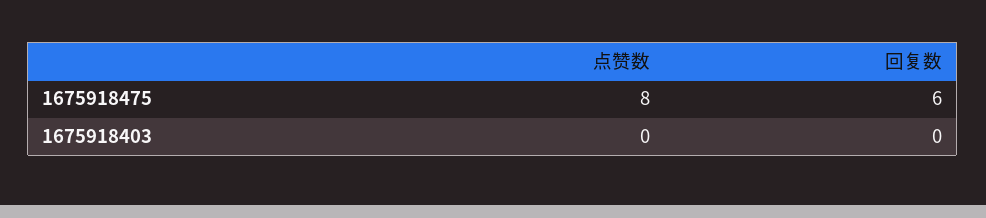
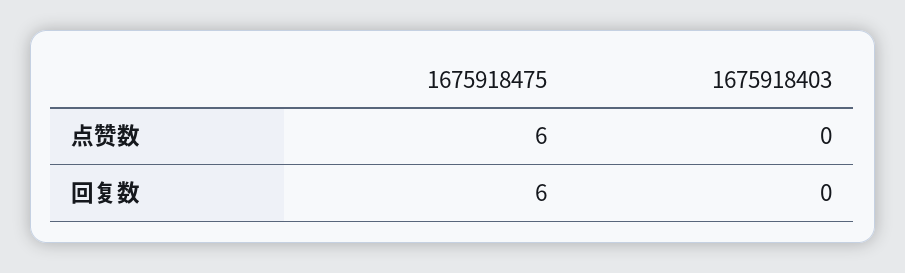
  {
    "点赞数": {
-     "1675918475": 8,
+     "1675918475": 6,
      "1675918403": 0
    },
    "回复数": {
      "1675918475": 6,
      "1675918403": 0
    }
  }

